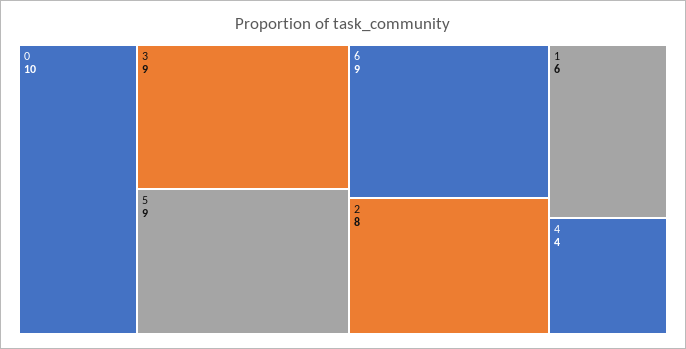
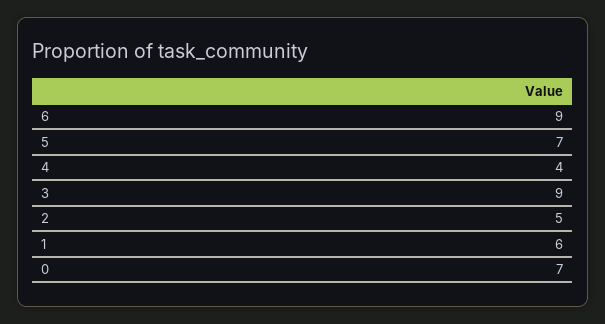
  {
-   "0": 10,
+   "0": 7,
    "3": 9,
-   "5": 9,
+   "5": 7,
    "6": 9,
-   "2": 8,
+   "2": 5,
    "1": 6,
    "4": 4
  }

